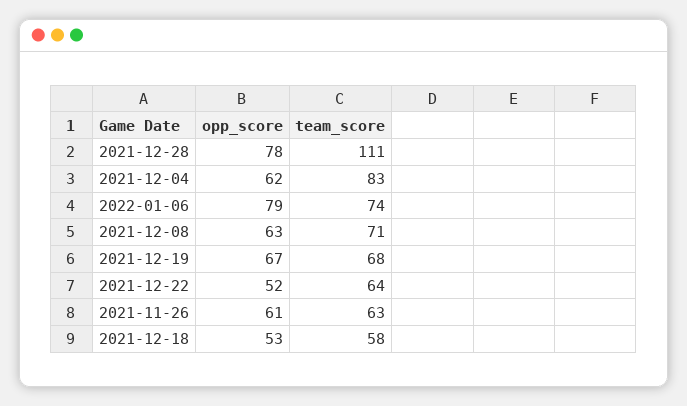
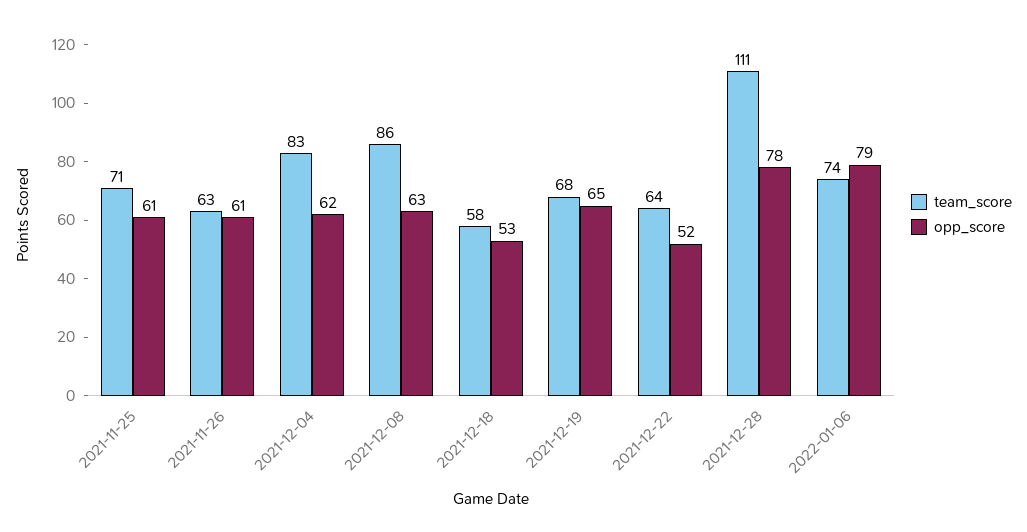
  {
    "opp_score": {
      "2021-12-28": 78,
      "2021-12-04": 62,
      "2022-01-06": 79,
      "2021-12-08": 63,
-     "2021-12-19": 67,
+     "2021-12-19": 65,
      "2021-12-22": 52,
      "2021-11-26": 61,
-     "2021-12-18": 53
+     "2021-12-18": 53,
+     "2021-11-25": 61
    },
    "team_score": {
      "2021-12-28": 111,
      "2021-12-04": 83,
      "2022-01-06": 74,
-     "2021-12-08": 71,
+     "2021-12-08": 86,
      "2021-12-19": 68,
      "2021-12-22": 64,
      "2021-11-26": 63,
-     "2021-12-18": 58
+     "2021-12-18": 58,
+     "2021-11-25": 71
    }
  }

